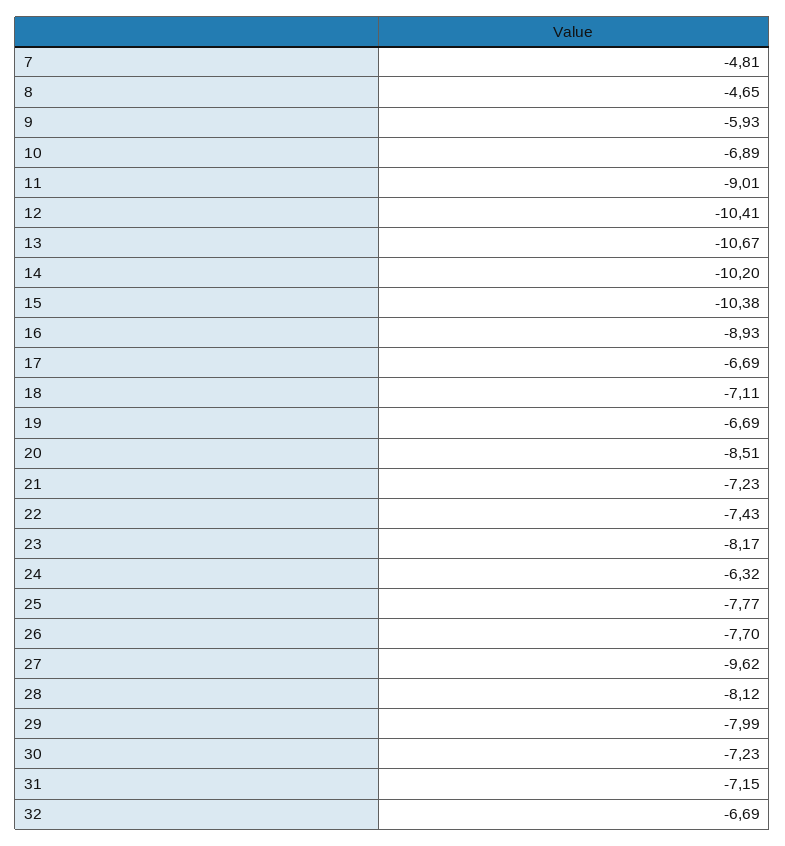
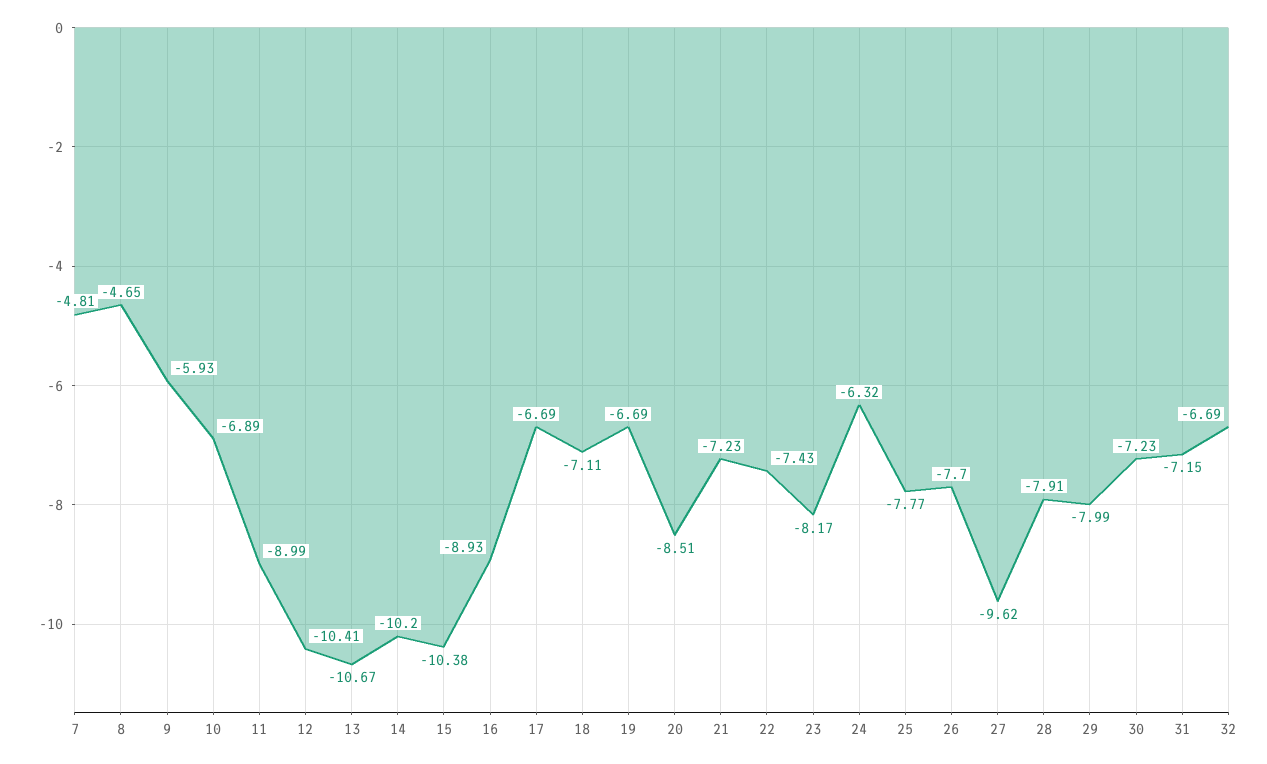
  {
    "7": -4.81,
    "8": -4.65,
    "9": -5.93,
    "10": -6.89,
-   "11": -9.01,
+   "11": -8.99,
    "12": -10.41,
    "13": -10.67,
    "14": -10.2,
    "15": -10.38,
    "16": -8.93,
    "17": -6.69,
    "18": -7.11,
    "19": -6.69,
    "20": -8.51,
    "21": -7.23,
    "22": -7.43,
    "23": -8.17,
    "24": -6.32,
    "25": -7.77,
    "26": -7.7,
    "27": -9.62,
-   "28": -8.12,
+   "28": -7.91,
    "29": -7.99,
    "30": -7.23,
    "31": -7.15,
    "32": -6.69
  }

